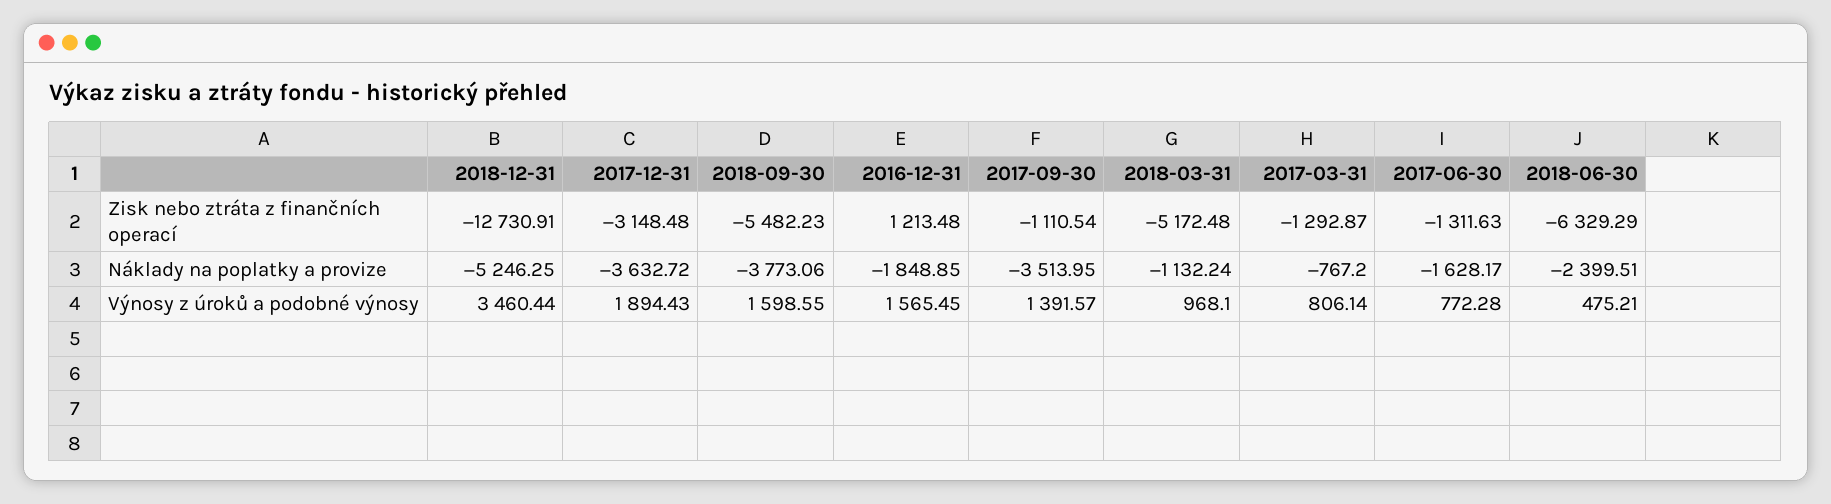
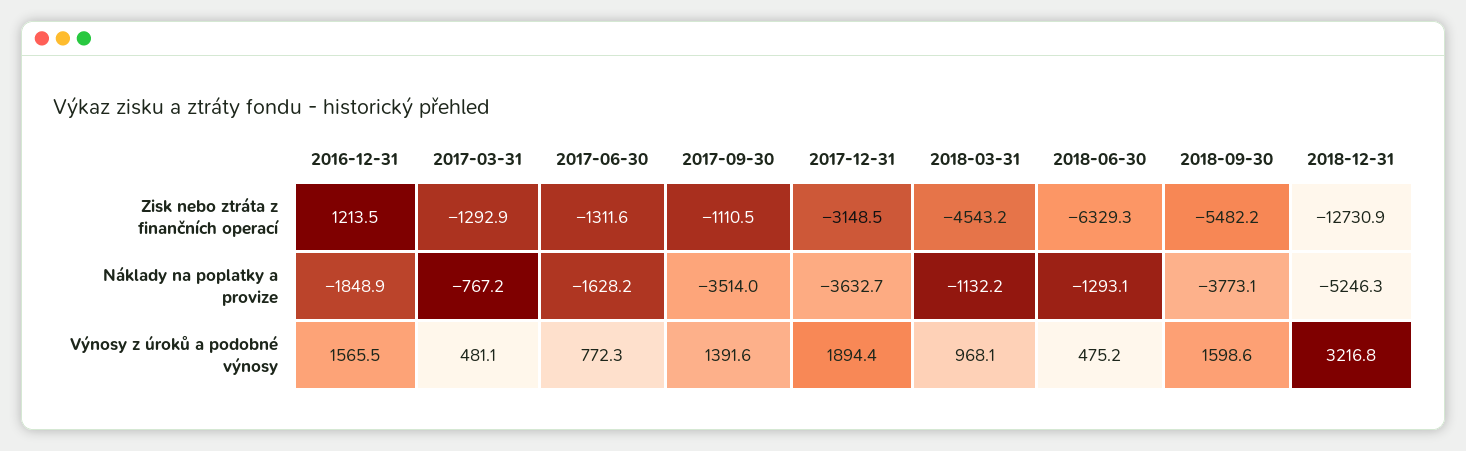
  {
    "2018-12-31": {
      "Zisk nebo ztráta z finančních operací": -12730.91,
      "Náklady na poplatky a provize": -5246.25,
-     "Výnosy z úroků a podobné výnosy": 3460.44
+     "Výnosy z úroků a podobné výnosy": 3216.8
    },
    "2017-12-31": {
      "Zisk nebo ztráta z finančních operací": -3148.48,
      "Náklady na poplatky a provize": -3632.72,
      "Výnosy z úroků a podobné výnosy": 1894.43
    },
    "2018-09-30": {
      "Zisk nebo ztráta z finančních operací": -5482.23,
      "Náklady na poplatky a provize": -3773.06,
      "Výnosy z úroků a podobné výnosy": 1598.55
    },
    "2016-12-31": {
      "Zisk nebo ztráta z finančních operací": 1213.48,
      "Náklady na poplatky a provize": -1848.85,
      "Výnosy z úroků a podobné výnosy": 1565.45
    },
    "2017-09-30": {
      "Zisk nebo ztráta z finančních operací": -1110.54,
      "Náklady na poplatky a provize": -3513.95,
      "Výnosy z úroků a podobné výnosy": 1391.57
    },
    "2018-03-31": {
-     "Zisk nebo ztráta z finančních operací": -5172.48,
+     "Zisk nebo ztráta z finančních operací": -4543.2,
      "Náklady na poplatky a provize": -1132.24,
      "Výnosy z úroků a podobné výnosy": 968.1
    },
    "2017-03-31": {
      "Zisk nebo ztráta z finančních operací": -1292.87,
      "Náklady na poplatky a provize": -767.2,
-     "Výnosy z úroků a podobné výnosy": 806.14
+     "Výnosy z úroků a podobné výnosy": 481.1
    },
    "2017-06-30": {
      "Zisk nebo ztráta z finančních operací": -1311.63,
      "Náklady na poplatky a provize": -1628.17,
      "Výnosy z úroků a podobné výnosy": 772.28
    },
    "2018-06-30": {
      "Zisk nebo ztráta z finančních operací": -6329.29,
-     "Náklady na poplatky a provize": -2399.51,
+     "Náklady na poplatky a provize": -1293.1,
      "Výnosy z úroků a podobné výnosy": 475.21
    }
  }

